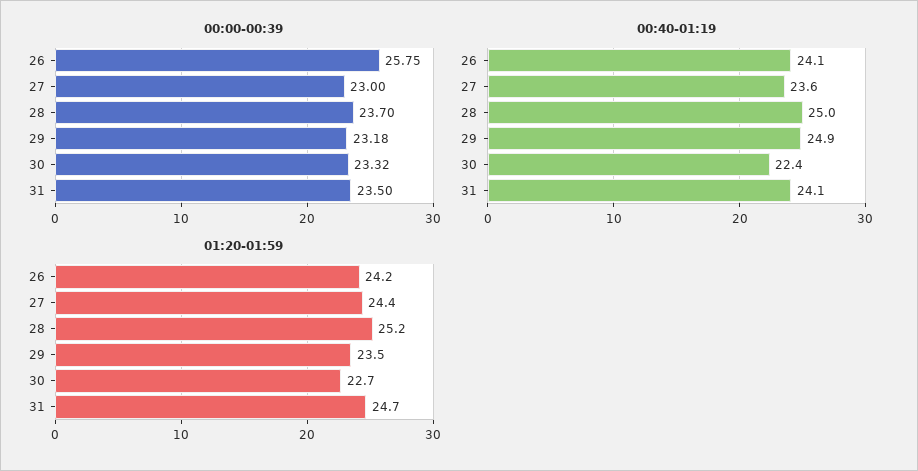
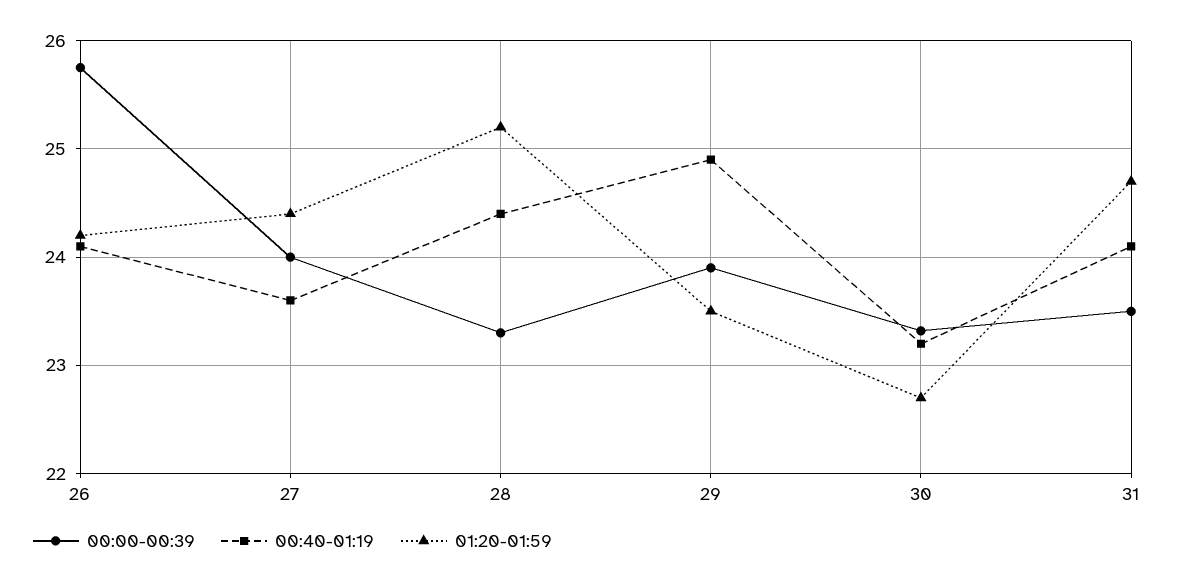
  {
    "00:00-00:39": {
      "26": 25.75,
-     "27": 23,
+     "27": 24,
-     "28": 23.7,
+     "28": 23.3,
-     "29": 23.18,
+     "29": 23.9,
      "30": 23.32,
      "31": 23.5
    },
    "00:40-01:19": {
      "26": 24.1,
      "27": 23.6,
-     "28": 25,
+     "28": 24.4,
      "29": 24.9,
-     "30": 22.4,
+     "30": 23.2,
      "31": 24.1
    },
    "01:20-01:59": {
      "26": 24.2,
      "27": 24.4,
      "28": 25.2,
      "29": 23.5,
      "30": 22.7,
      "31": 24.7
    }
  }

